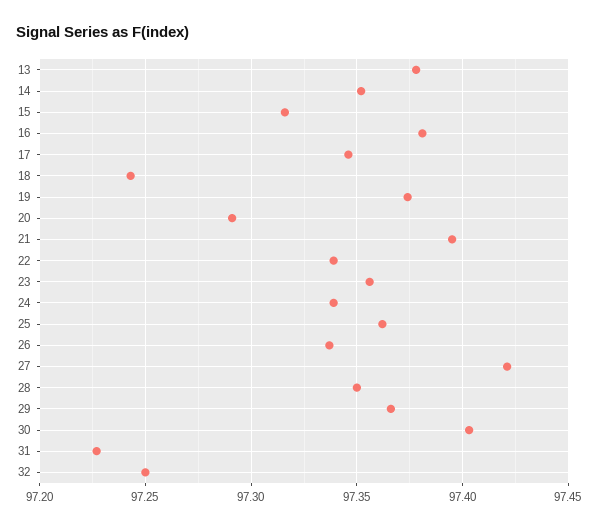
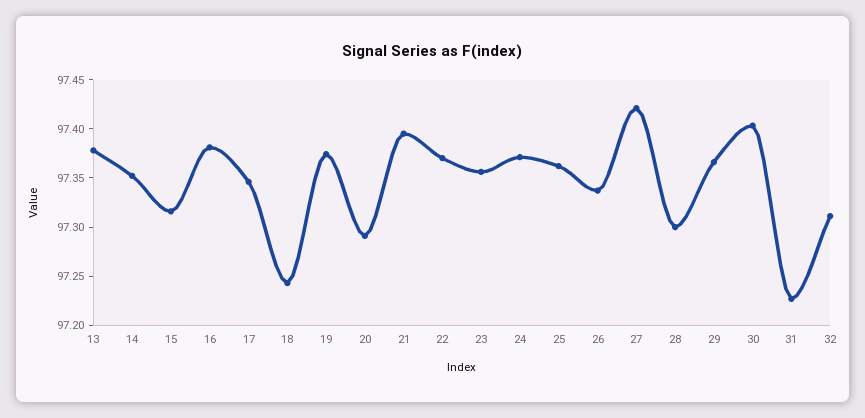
  {
    "13": 97.38,
    "14": 97.35,
    "15": 97.315,
    "16": 97.38,
    "17": 97.345,
    "18": 97.245,
    "19": 97.375,
    "20": 97.29,
    "21": 97.395,
-   "22": 97.34,
+   "22": 97.37,
    "23": 97.355,
-   "24": 97.34,
+   "24": 97.37,
    "25": 97.36,
    "26": 97.335,
    "27": 97.42,
-   "28": 97.35,
+   "28": 97.3,
    "29": 97.365,
    "30": 97.405,
    "31": 97.225,
-   "32": 97.25
+   "32": 97.31
  }

